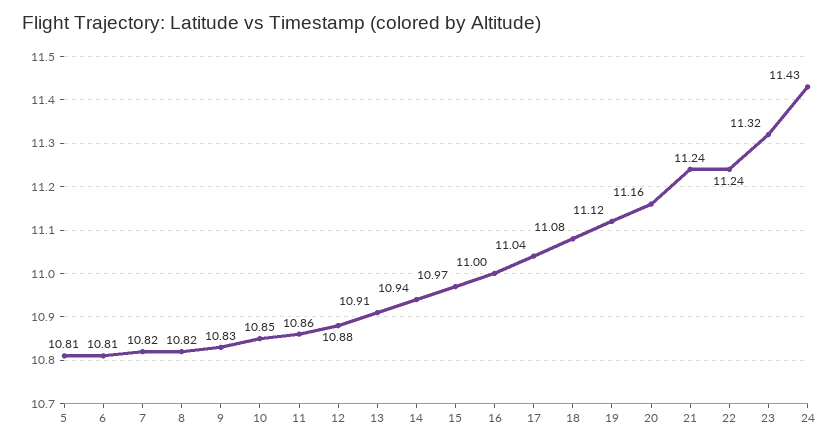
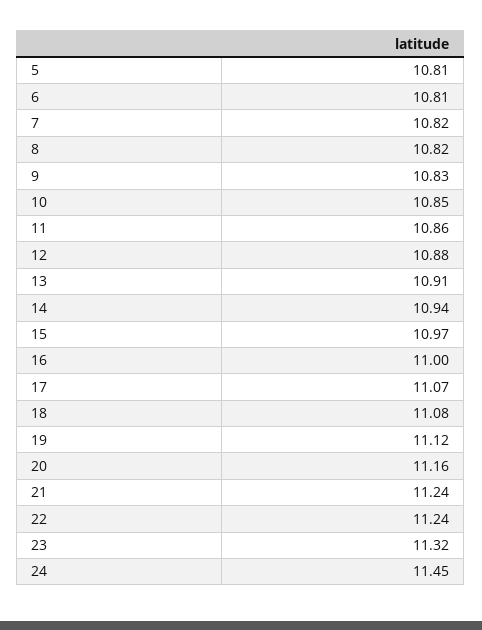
  {
    "5": 10.81,
    "6": 10.81,
    "7": 10.82,
    "8": 10.82,
    "9": 10.83,
    "10": 10.85,
    "11": 10.86,
    "12": 10.88,
    "13": 10.91,
    "14": 10.94,
    "15": 10.97,
    "16": 11,
-   "17": 11.04,
+   "17": 11.07,
    "18": 11.08,
    "19": 11.12,
    "20": 11.16,
    "21": 11.24,
    "22": 11.24,
    "23": 11.32,
-   "24": 11.43
+   "24": 11.45
  }

